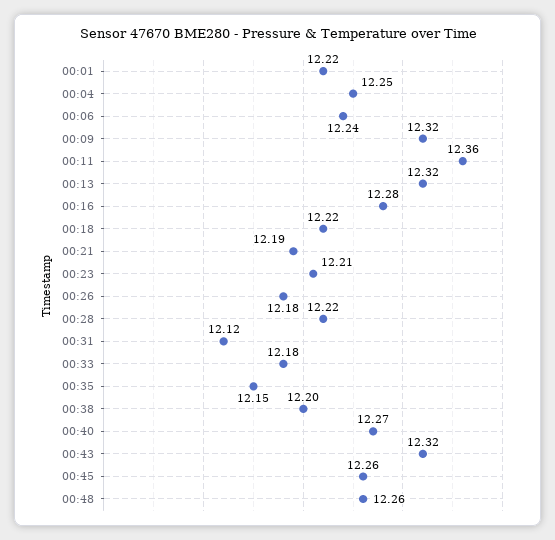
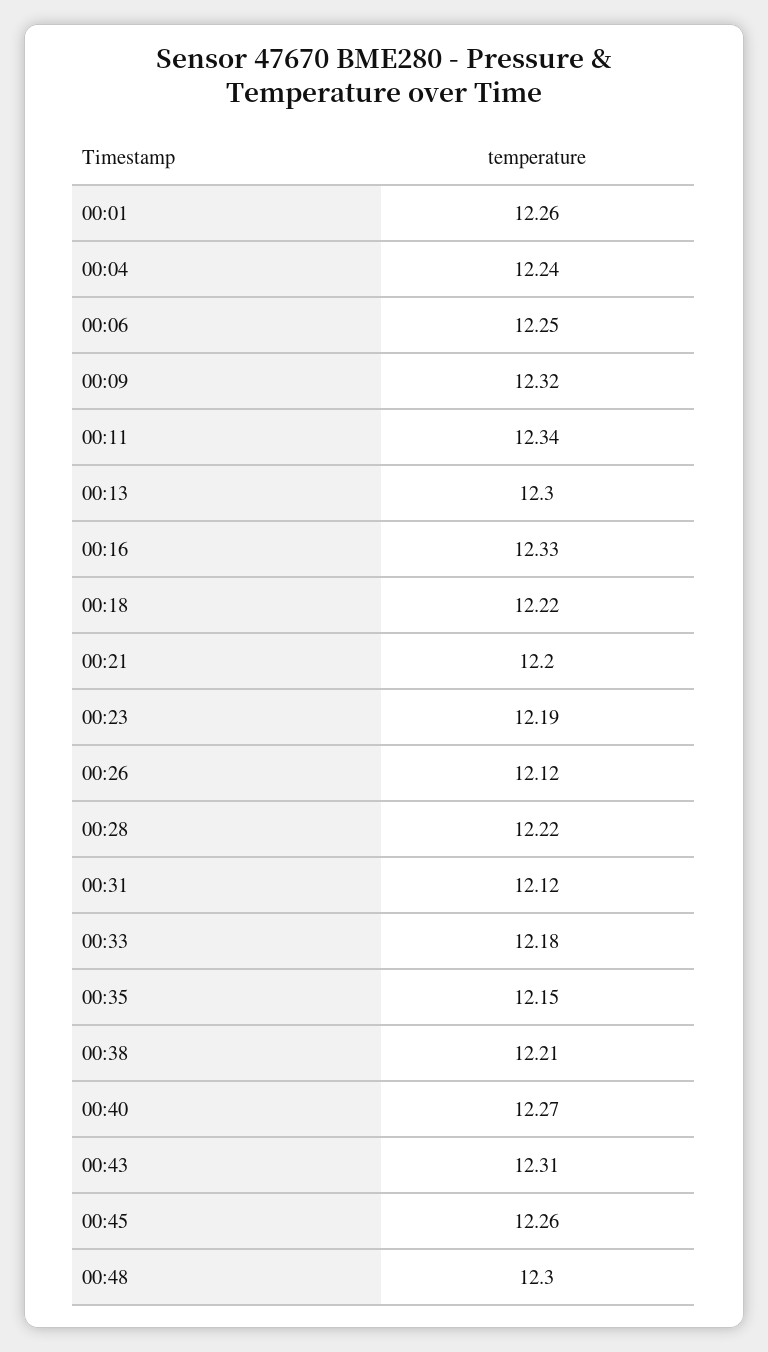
  {
-   "00:01": 12.22,
+   "00:01": 12.26,
-   "00:04": 12.25,
+   "00:04": 12.24,
-   "00:06": 12.24,
+   "00:06": 12.25,
    "00:09": 12.32,
-   "00:11": 12.36,
+   "00:11": 12.34,
-   "00:13": 12.32,
+   "00:13": 12.3,
-   "00:16": 12.28,
+   "00:16": 12.33,
    "00:18": 12.22,
-   "00:21": 12.19,
+   "00:21": 12.2,
-   "00:23": 12.21,
+   "00:23": 12.19,
-   "00:26": 12.18,
+   "00:26": 12.12,
    "00:28": 12.22,
    "00:31": 12.12,
    "00:33": 12.18,
    "00:35": 12.15,
-   "00:38": 12.2,
+   "00:38": 12.21,
    "00:40": 12.27,
-   "00:43": 12.32,
+   "00:43": 12.31,
    "00:45": 12.26,
-   "00:48": 12.26
+   "00:48": 12.3
  }

